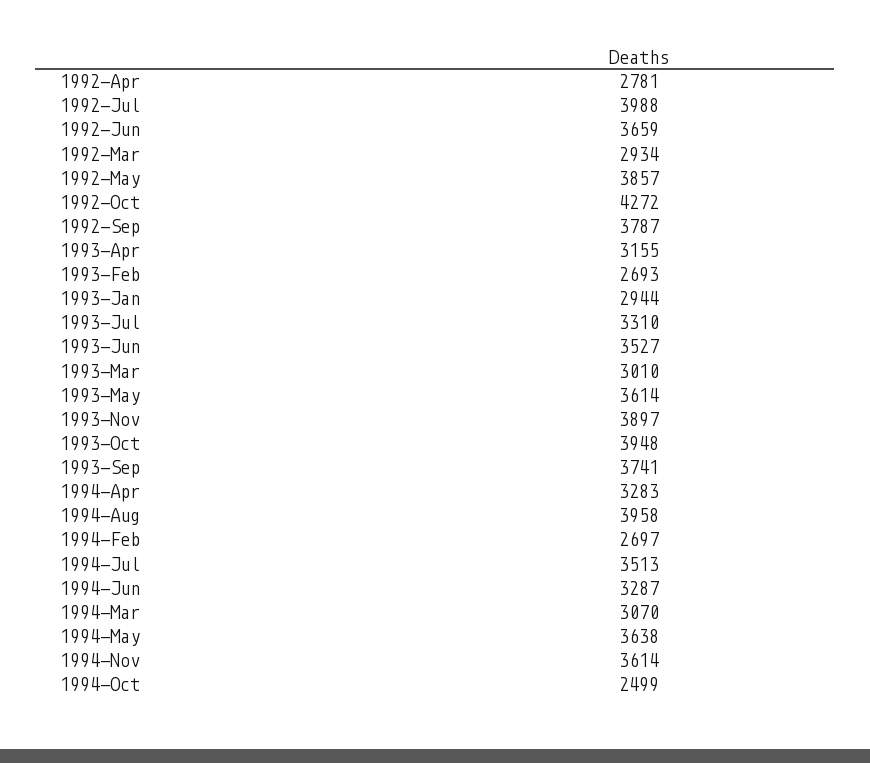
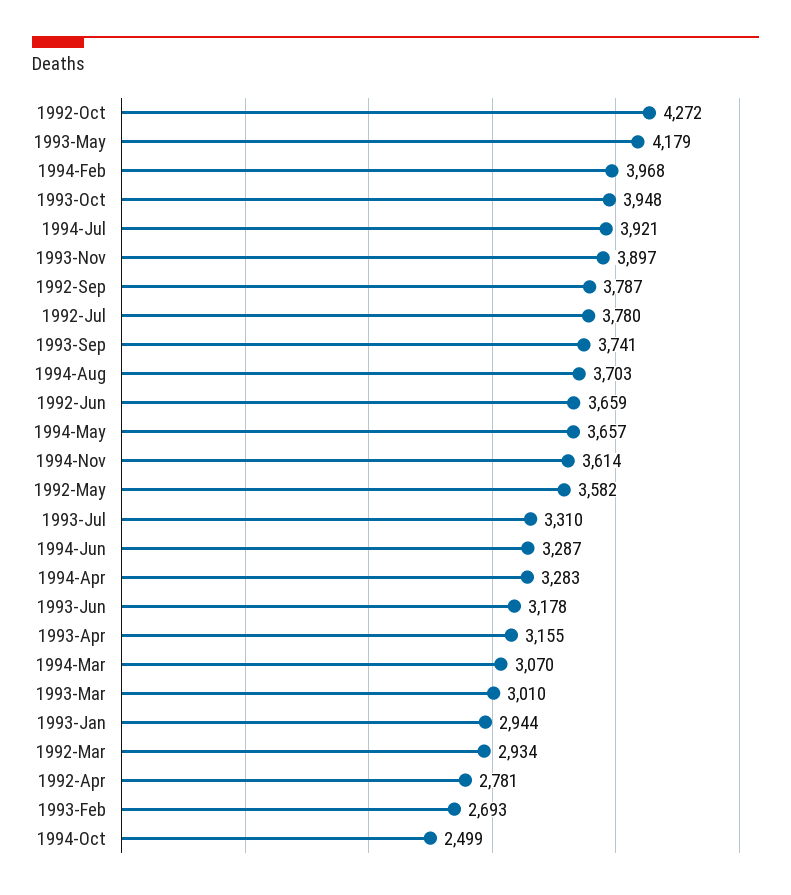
  {
    "1992-Apr": 2781,
-   "1992-Jul": 3988,
+   "1992-Jul": 3780,
    "1992-Jun": 3659,
    "1992-Mar": 2934,
-   "1992-May": 3857,
+   "1992-May": 3582,
    "1992-Oct": 4272,
    "1992-Sep": 3787,
    "1993-Apr": 3155,
    "1993-Feb": 2693,
    "1993-Jan": 2944,
    "1993-Jul": 3310,
-   "1993-Jun": 3527,
+   "1993-Jun": 3178,
    "1993-Mar": 3010,
-   "1993-May": 3614,
+   "1993-May": 4179,
    "1993-Nov": 3897,
    "1993-Oct": 3948,
    "1993-Sep": 3741,
    "1994-Apr": 3283,
-   "1994-Aug": 3958,
+   "1994-Aug": 3703,
-   "1994-Feb": 2697,
+   "1994-Feb": 3968,
-   "1994-Jul": 3513,
+   "1994-Jul": 3921,
    "1994-Jun": 3287,
    "1994-Mar": 3070,
-   "1994-May": 3638,
+   "1994-May": 3657,
    "1994-Nov": 3614,
    "1994-Oct": 2499
  }

